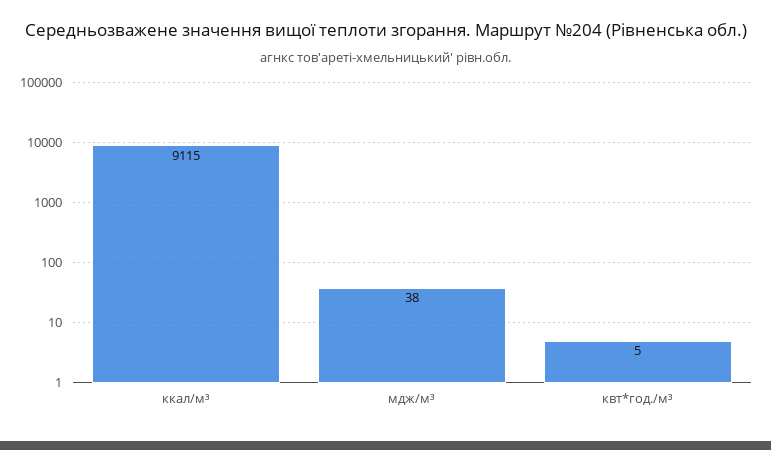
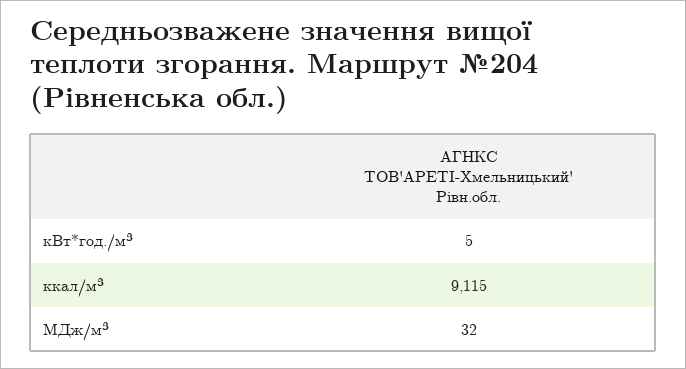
  {
    "ккал/м³": 9115,
-   "мдж/м³": 38,
+   "мдж/м³": 32,
    "квт*год./м³": 5
  }

